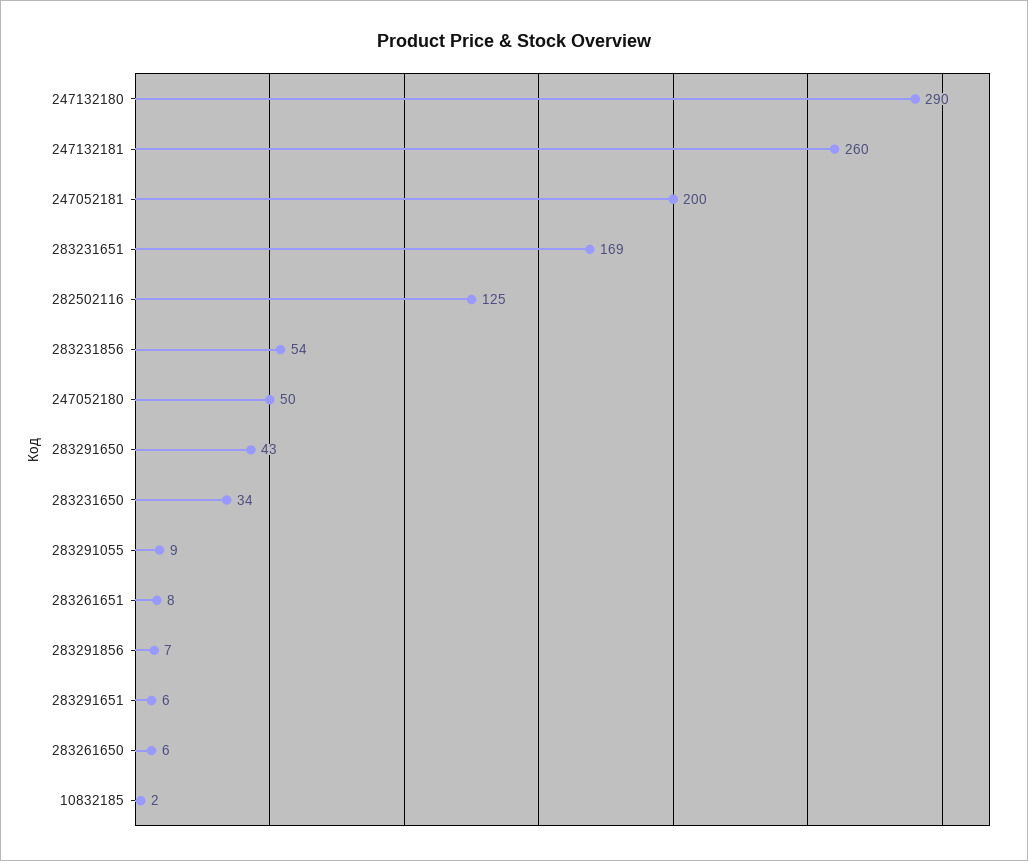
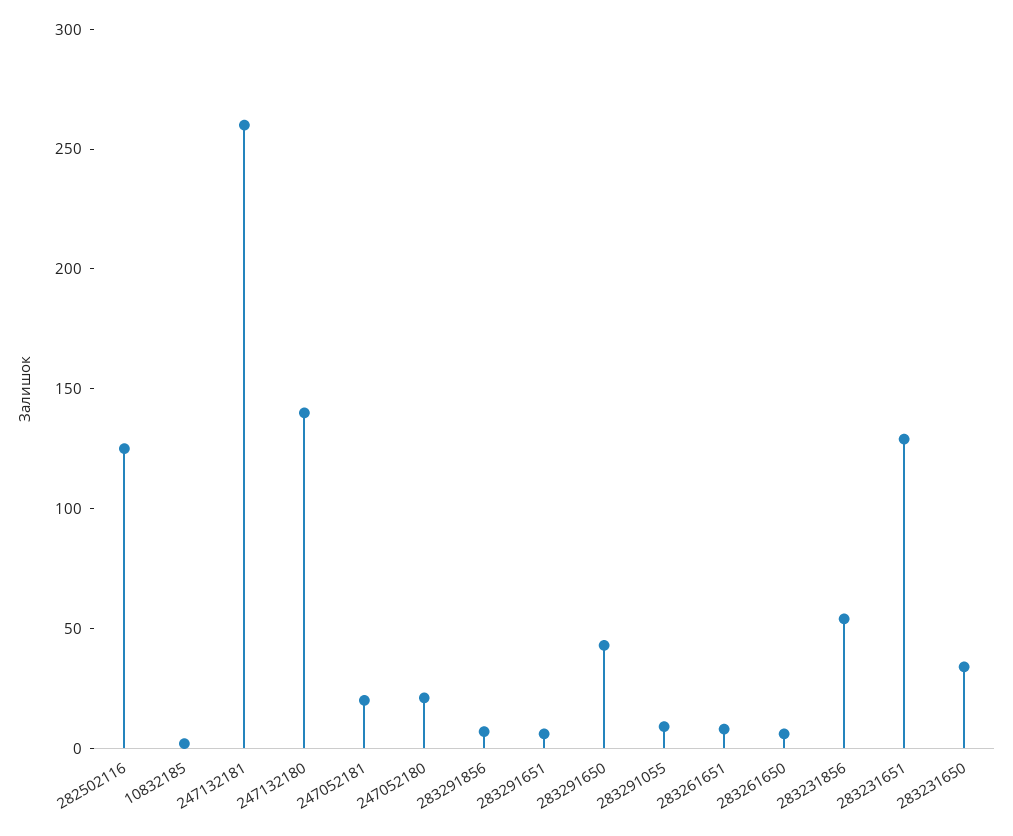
  {
-   "247132180": 290,
+   "247132180": 140,
    "247132181": 260,
-   "247052181": 200,
+   "247052181": 20,
-   "283231651": 169,
+   "283231651": 130,
    "282502116": 125,
    "283231856": 54,
-   "247052180": 50,
+   "247052180": 20,
    "283291650": 43,
    "283231650": 34,
    "283291055": 9,
    "283261651": 8,
    "283291856": 7,
    "283291651": 6,
    "283261650": 6,
    "10832185": 2
  }

